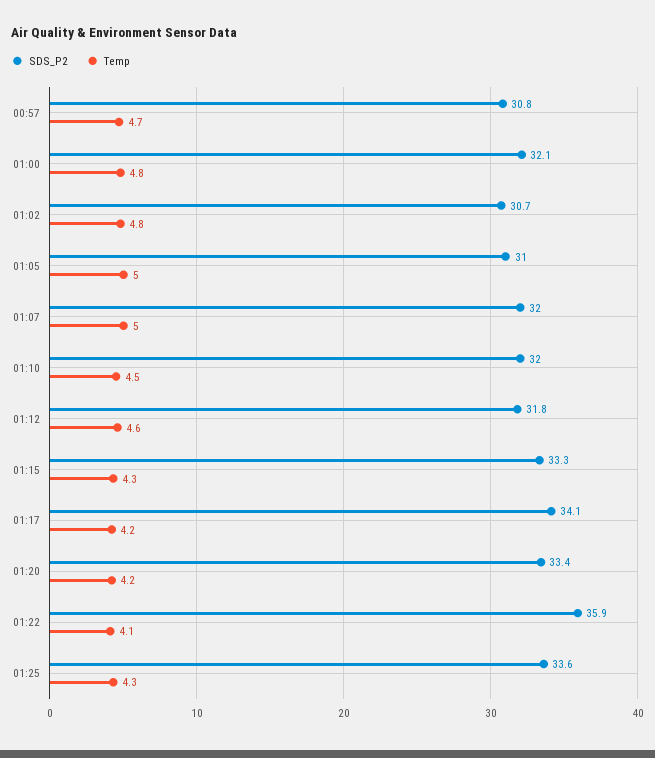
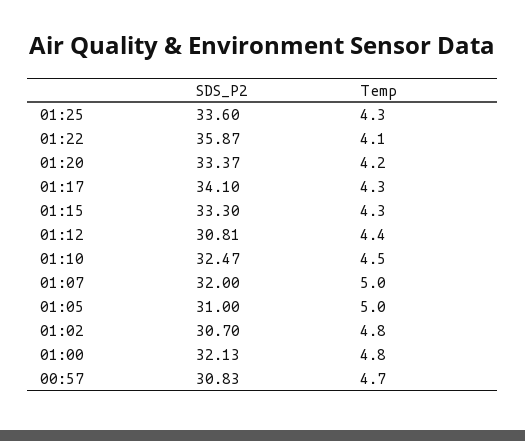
  {
    "SDS_P2": {
      "00:57": 30.83,
      "01:00": 32.13,
      "01:02": 30.7,
      "01:05": 31,
      "01:07": 32,
-     "01:10": 32,
+     "01:10": 32.47,
-     "01:12": 31.8,
+     "01:12": 30.81,
      "01:15": 33.3,
      "01:17": 34.1,
      "01:20": 33.37,
      "01:22": 35.87,
      "01:25": 33.6
    },
    "Temp": {
      "00:57": 4.7,
      "01:00": 4.8,
      "01:02": 4.8,
      "01:05": 5,
      "01:07": 5,
      "01:10": 4.5,
-     "01:12": 4.6,
+     "01:12": 4.4,
      "01:15": 4.3,
-     "01:17": 4.2,
+     "01:17": 4.3,
      "01:20": 4.2,
      "01:22": 4.1,
      "01:25": 4.3
    }
  }

